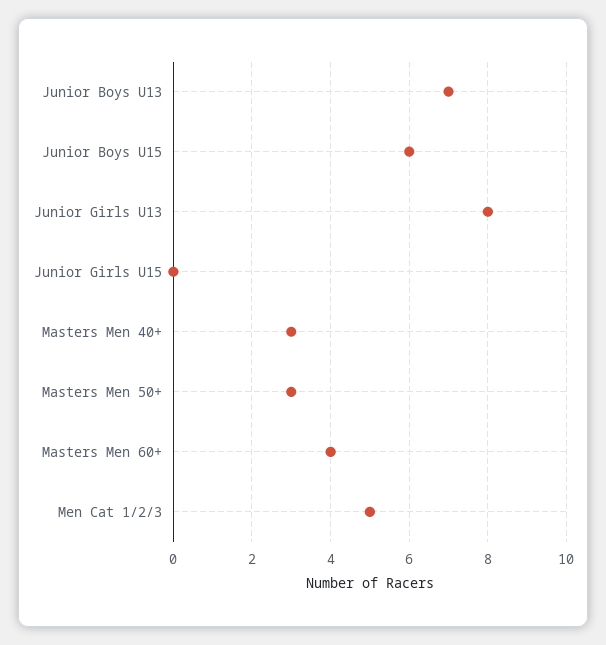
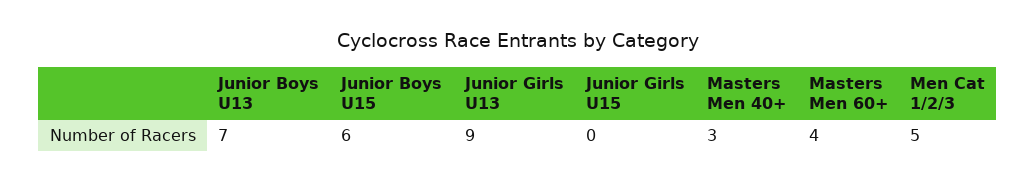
  {
    "Junior Boys U13": 7,
    "Junior Boys U15": 6,
-   "Junior Girls U13": 8,
+   "Junior Girls U13": 9,
    "Junior Girls U15": 0,
    "Masters Men 40+": 3,
-   "Masters Men 50+": 3,
    "Masters Men 60+": 4,
    "Men Cat 1/2/3": 5
  }

